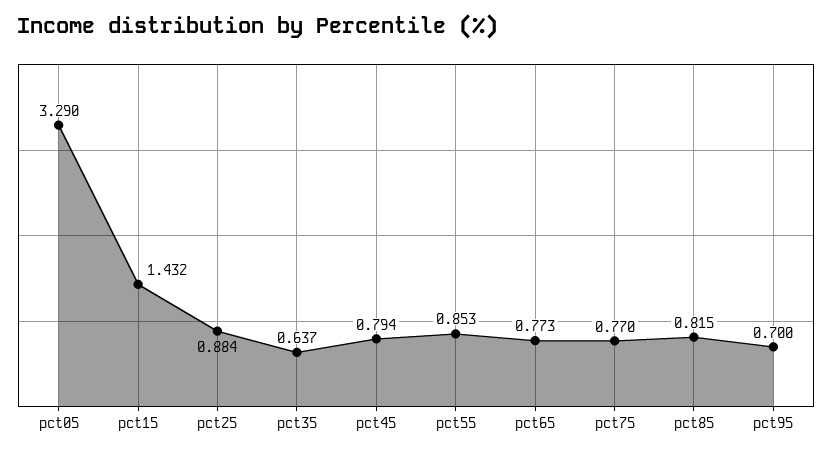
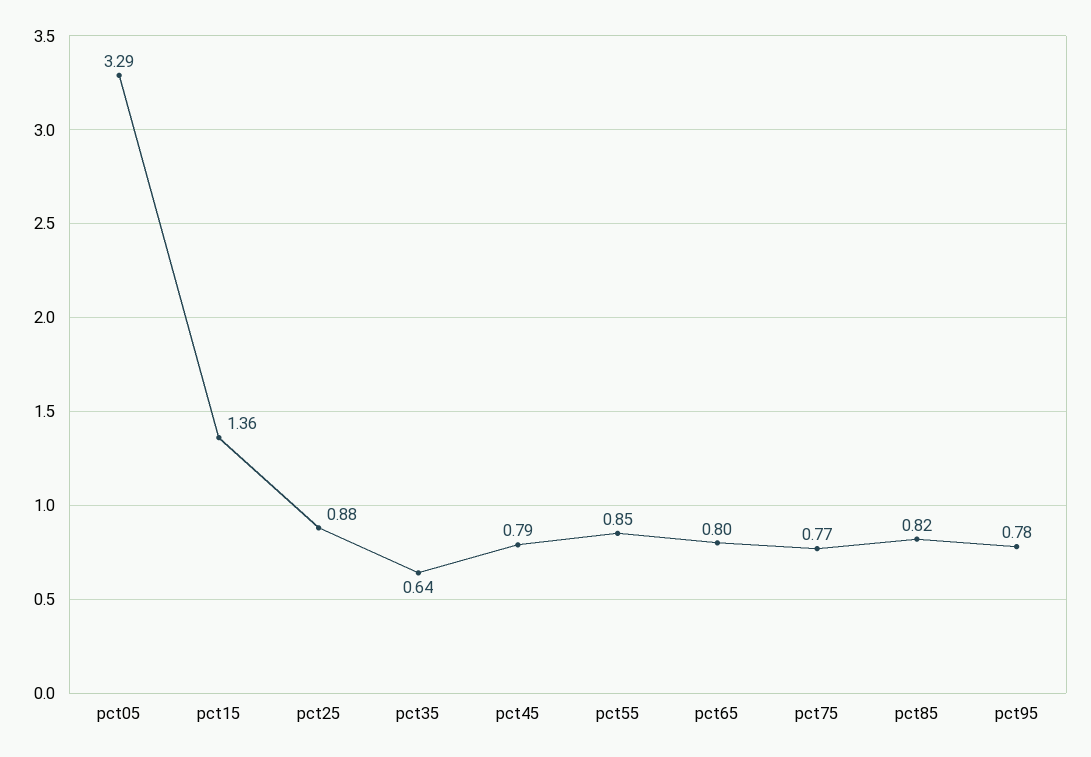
  {
    "pct05": 3.29,
-   "pct15": 1.432,
+   "pct15": 1.36,
    "pct25": 0.884,
    "pct35": 0.637,
    "pct45": 0.794,
    "pct55": 0.853,
-   "pct65": 0.773,
+   "pct65": 0.8,
    "pct75": 0.77,
    "pct85": 0.815,
-   "pct95": 0.7
+   "pct95": 0.78
  }

